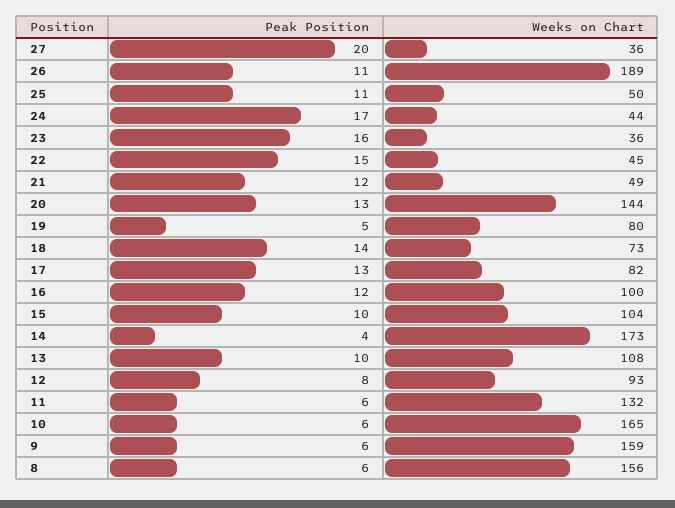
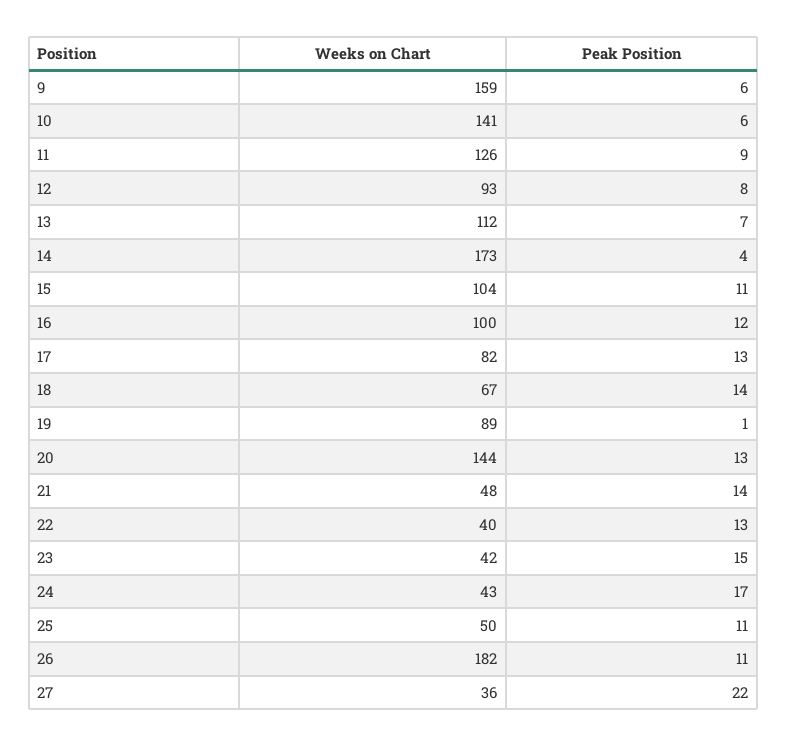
  {
    "Peak Position": {
-     "27": 20,
+     "27": 22,
      "26": 11,
      "25": 11,
      "24": 17,
-     "23": 16,
+     "23": 15,
-     "22": 15,
+     "22": 13,
-     "21": 12,
+     "21": 14,
      "20": 13,
-     "19": 5,
+     "19": 1,
      "18": 14,
      "17": 13,
      "16": 12,
-     "15": 10,
+     "15": 11,
      "14": 4,
-     "13": 10,
+     "13": 7,
      "12": 8,
-     "11": 6,
+     "11": 9,
      "10": 6,
-     "9": 6,
+     "9": 6
-     "8": 6
    },
    "Weeks on Chart": {
      "27": 36,
-     "26": 189,
+     "26": 182,
      "25": 50,
-     "24": 44,
+     "24": 43,
-     "23": 36,
+     "23": 42,
-     "22": 45,
+     "22": 40,
-     "21": 49,
+     "21": 48,
      "20": 144,
-     "19": 80,
+     "19": 89,
-     "18": 73,
+     "18": 67,
      "17": 82,
      "16": 100,
      "15": 104,
      "14": 173,
-     "13": 108,
+     "13": 112,
      "12": 93,
-     "11": 132,
+     "11": 126,
-     "10": 165,
+     "10": 141,
-     "9": 159,
+     "9": 159
-     "8": 156
    }
  }

